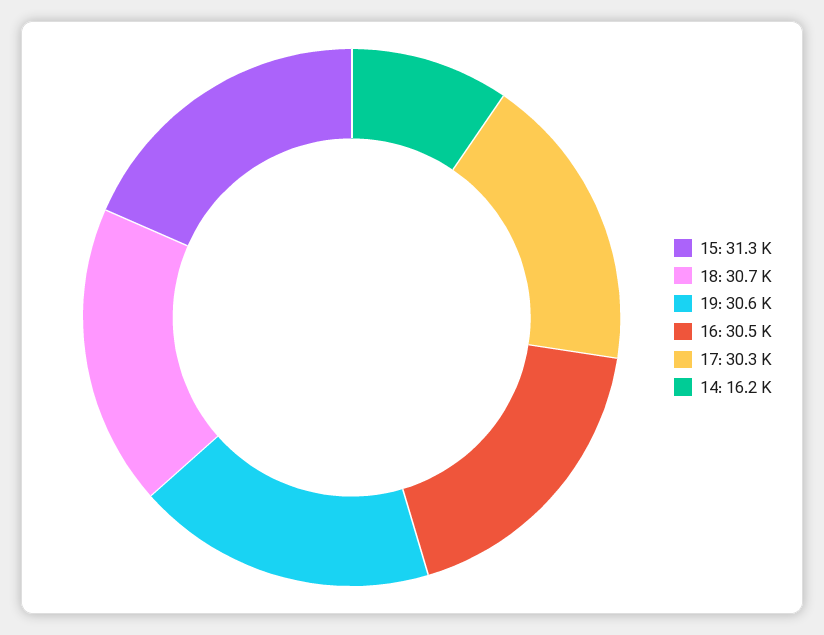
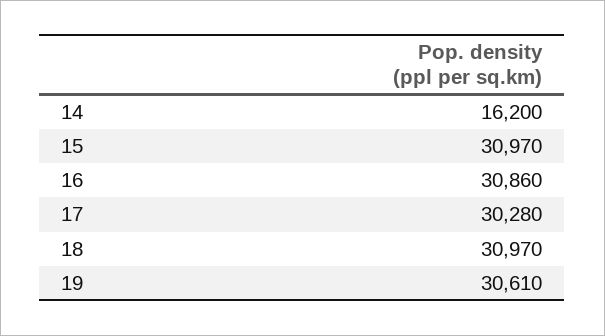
  {
-   "15": 31300,
+   "15": 30970,
-   "18": 30700,
+   "18": 30970,
    "19": 30610,
-   "16": 30500,
+   "16": 30860,
    "17": 30280,
    "14": 16200
  }

